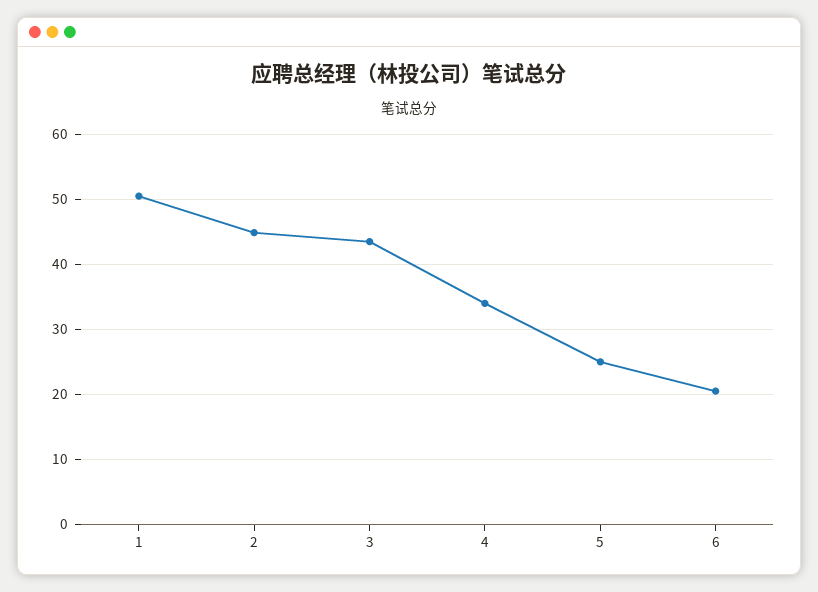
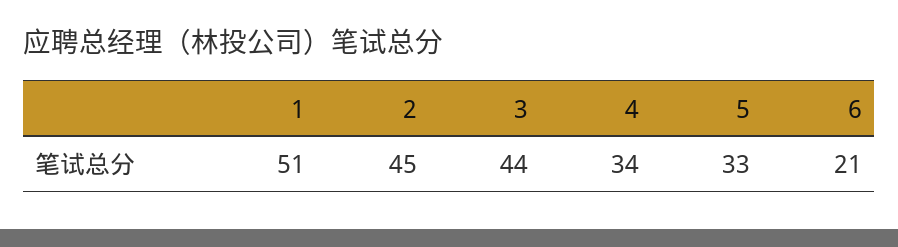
  {
    "1": 51,
    "2": 45,
    "3": 44,
    "4": 34,
-   "5": 25,
+   "5": 33,
    "6": 21
  }

